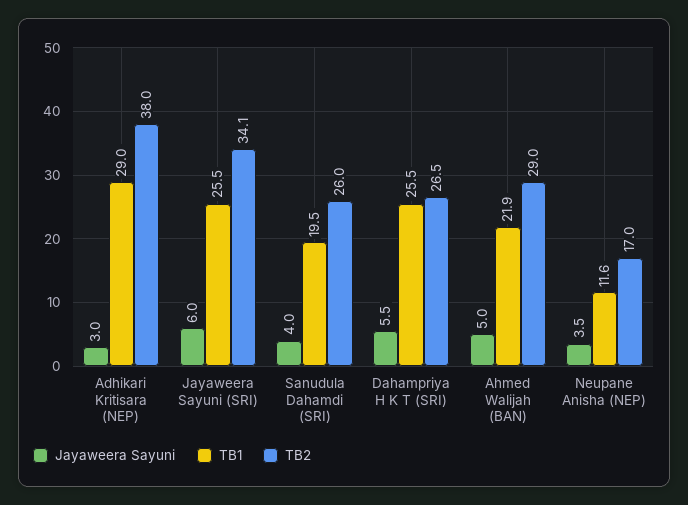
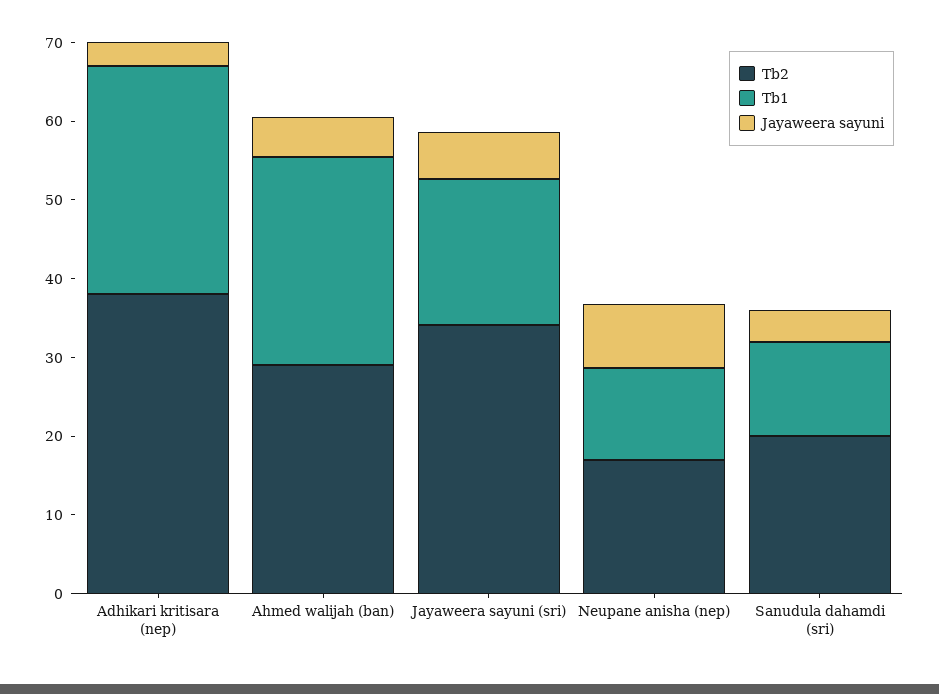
  {
    "Jayaweera Sayuni": {
      "Adhikari Kritisara (NEP)": 3,
      "Jayaweera Sayuni (SRI)": 6,
      "Sanudula Dahamdi (SRI)": 4,
-     "Dahampriya H K T (SRI)": 5.5,
      "Ahmed Walijah (BAN)": 5,
-     "Neupane Anisha (NEP)": 3.5
+     "Neupane Anisha (NEP)": 8
    },
    "TB1": {
      "Adhikari Kritisara (NEP)": 29,
-     "Jayaweera Sayuni (SRI)": 25.5,
+     "Jayaweera Sayuni (SRI)": 18,
-     "Sanudula Dahamdi (SRI)": 19.5,
+     "Sanudula Dahamdi (SRI)": 12,
-     "Dahampriya H K T (SRI)": 25.5,
-     "Ahmed Walijah (BAN)": 21.9,
+     "Ahmed Walijah (BAN)": 26,
      "Neupane Anisha (NEP)": 11.6
    },
    "TB2": {
      "Adhikari Kritisara (NEP)": 38,
      "Jayaweera Sayuni (SRI)": 34.1,
-     "Sanudula Dahamdi (SRI)": 26,
+     "Sanudula Dahamdi (SRI)": 20,
-     "Dahampriya H K T (SRI)": 26.5,
      "Ahmed Walijah (BAN)": 29,
      "Neupane Anisha (NEP)": 17
    }
  }

